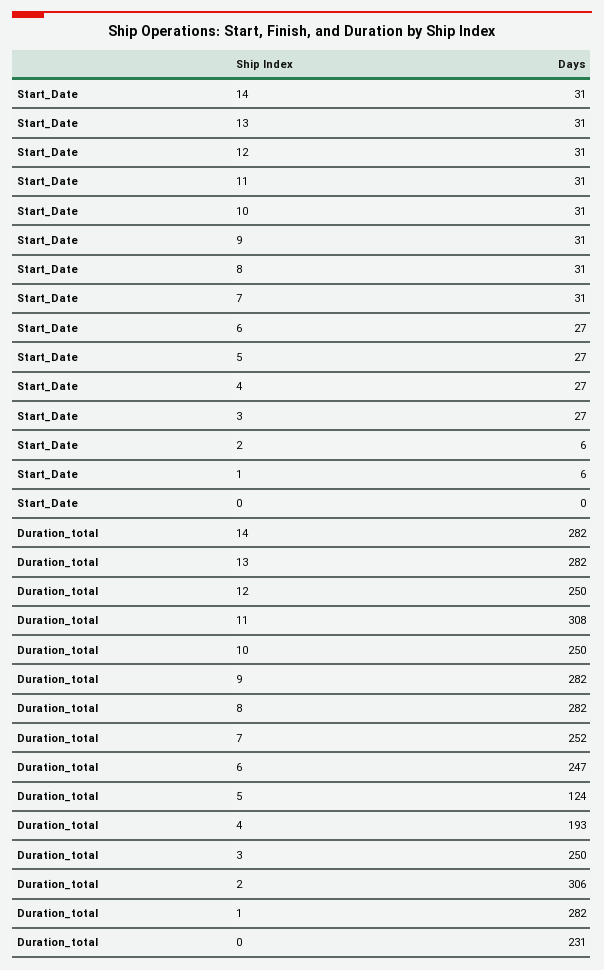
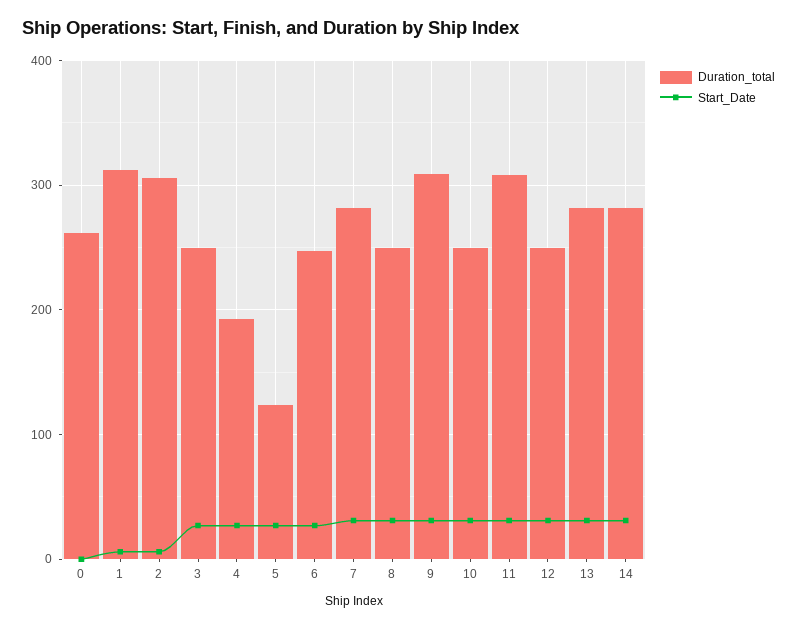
  {
    "Start_Date": {
      "14": 31,
      "13": 31,
      "12": 31,
      "11": 31,
      "10": 31,
      "9": 31,
      "8": 31,
      "7": 31,
      "6": 27,
      "5": 27,
      "4": 27,
      "3": 27,
      "2": 6,
      "1": 6,
      "0": 0
    },
    "Duration_total": {
      "14": 282,
      "13": 282,
      "12": 250,
      "11": 308,
      "10": 250,
-     "9": 282,
+     "9": 310,
-     "8": 282,
+     "8": 250,
-     "7": 252,
+     "7": 280,
      "6": 247,
      "5": 124,
      "4": 193,
      "3": 250,
      "2": 306,
-     "1": 282,
+     "1": 310,
-     "0": 231
+     "0": 260
    }
  }

